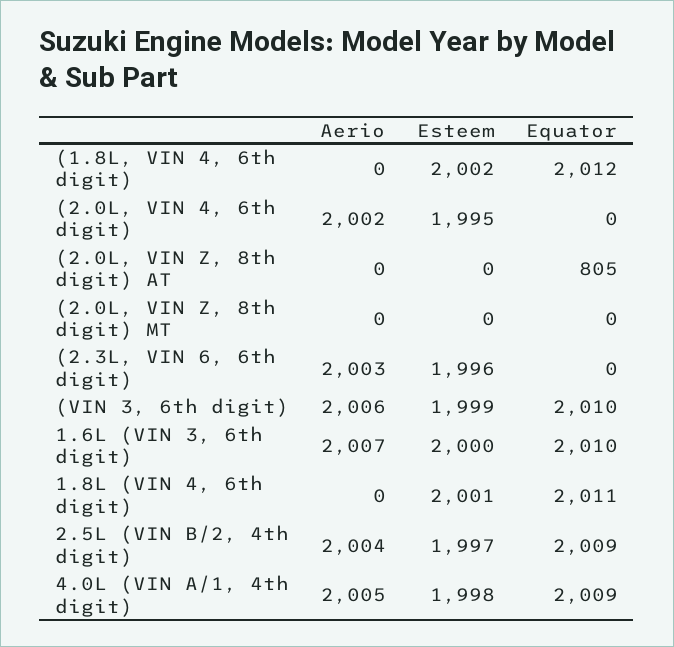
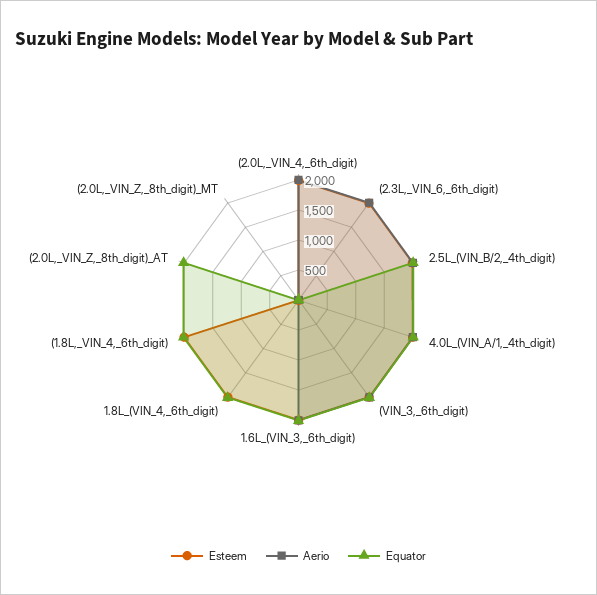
  {
    "Aerio": {
      "(1.8L, VIN 4, 6th digit)": 0,
      "(2.0L, VIN 4, 6th digit)": 2002,
      "(2.0L, VIN Z, 8th digit) AT": 0,
      "(2.0L, VIN Z, 8th digit) MT": 0,
      "(2.3L, VIN 6, 6th digit)": 2003,
      "(VIN 3, 6th digit)": 2006,
      "1.6L (VIN 3, 6th digit)": 2007,
      "1.8L (VIN 4, 6th digit)": 0,
      "2.5L (VIN B/2, 4th digit)": 2004,
      "4.0L (VIN A/1, 4th digit)": 2005
    },
    "Esteem": {
      "(1.8L, VIN 4, 6th digit)": 2002,
      "(2.0L, VIN 4, 6th digit)": 1995,
      "(2.0L, VIN Z, 8th digit) AT": 0,
      "(2.0L, VIN Z, 8th digit) MT": 0,
      "(2.3L, VIN 6, 6th digit)": 1996,
      "(VIN 3, 6th digit)": 1999,
      "1.6L (VIN 3, 6th digit)": 2000,
      "1.8L (VIN 4, 6th digit)": 2001,
      "2.5L (VIN B/2, 4th digit)": 1997,
      "4.0L (VIN A/1, 4th digit)": 1998
    },
    "Equator": {
      "(1.8L, VIN 4, 6th digit)": 2012,
      "(2.0L, VIN 4, 6th digit)": 0,
-     "(2.0L, VIN Z, 8th digit) AT": 805,
+     "(2.0L, VIN Z, 8th digit) AT": 2000,
      "(2.0L, VIN Z, 8th digit) MT": 0,
      "(2.3L, VIN 6, 6th digit)": 0,
      "(VIN 3, 6th digit)": 2010,
      "1.6L (VIN 3, 6th digit)": 2010,
      "1.8L (VIN 4, 6th digit)": 2011,
      "2.5L (VIN B/2, 4th digit)": 2009,
      "4.0L (VIN A/1, 4th digit)": 2009
    }
  }

